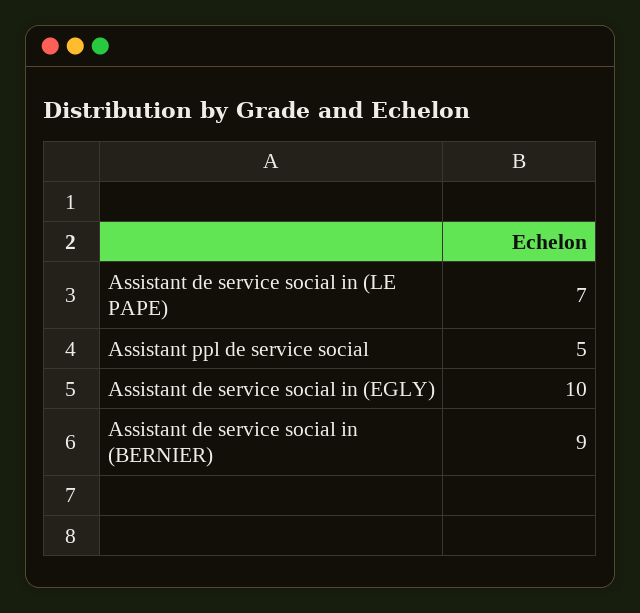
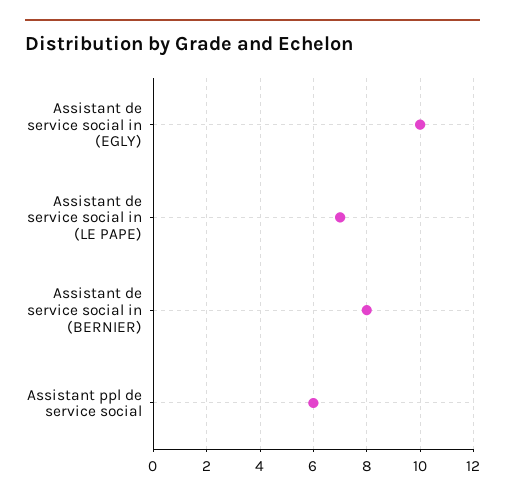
  {
    "Assistant de service social in (LE PAPE)": 7,
-   "Assistant ppl de service social": 5,
+   "Assistant ppl de service social": 6,
    "Assistant de service social in (EGLY)": 10,
-   "Assistant de service social in (BERNIER)": 9
+   "Assistant de service social in (BERNIER)": 8
  }

